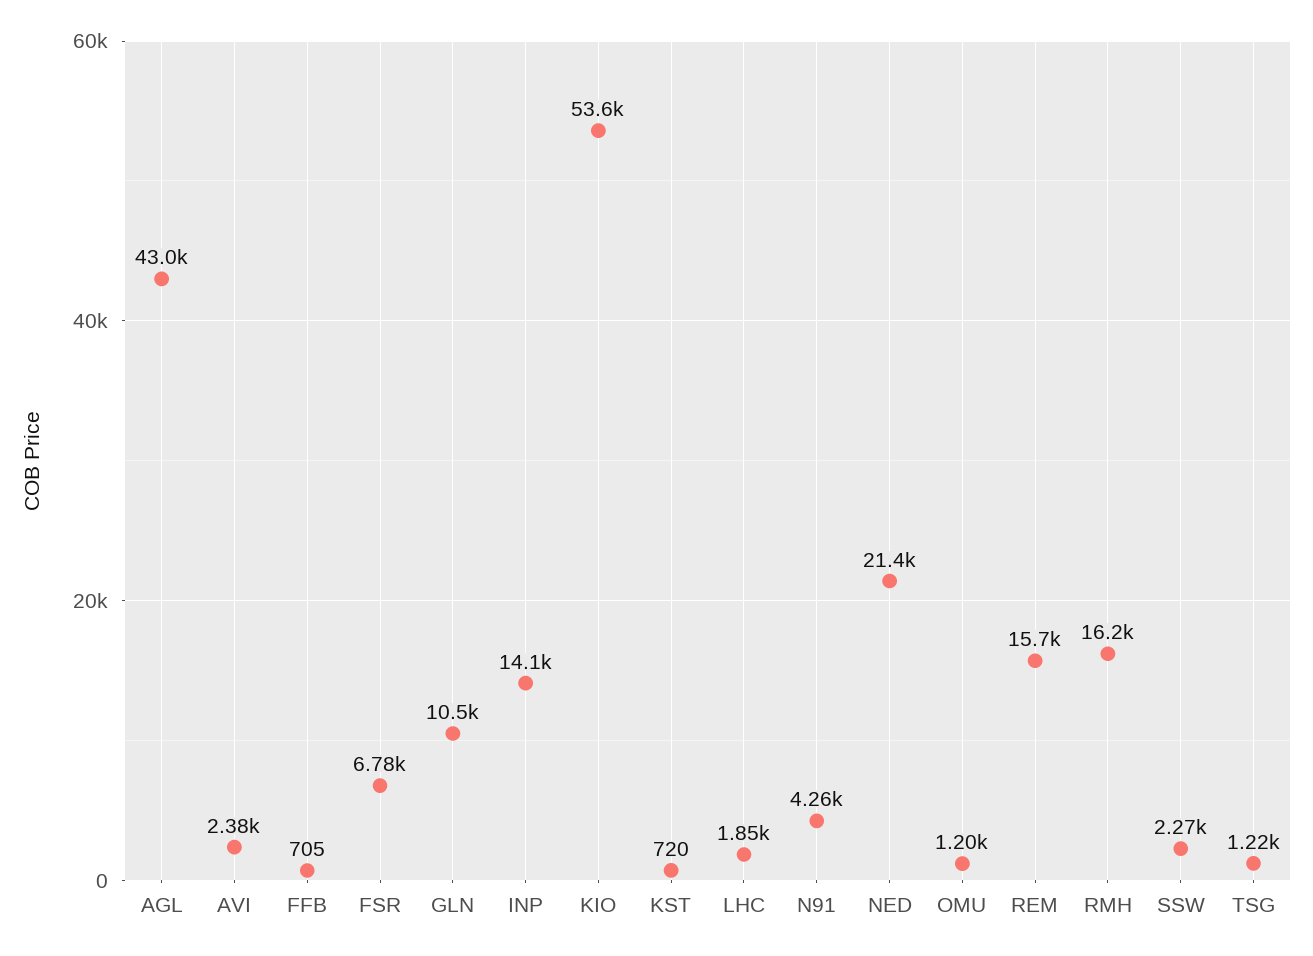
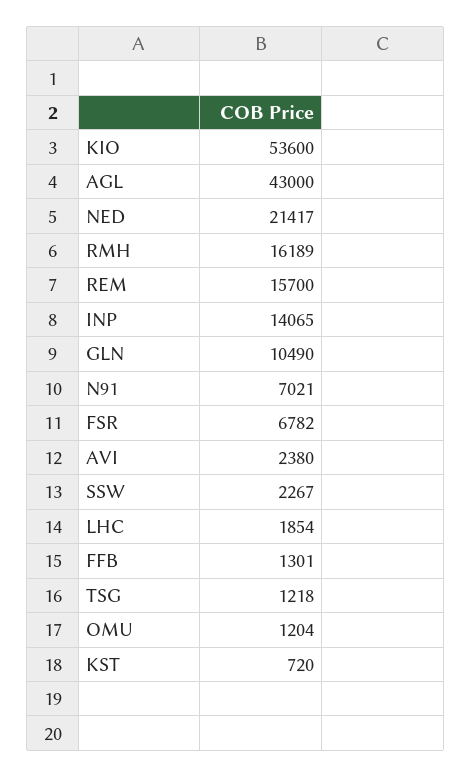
  {
    "AGL": 43000,
    "AVI": 2380,
-   "FFB": 705,
+   "FFB": 1301,
    "FSR": 6782,
    "GLN": 10490,
    "INP": 14065,
    "KIO": 53600,
    "KST": 720,
    "LHC": 1854,
-   "N91": 4260,
+   "N91": 7021,
    "NED": 21417,
    "OMU": 1204,
    "REM": 15700,
    "RMH": 16189,
    "SSW": 2267,
    "TSG": 1218
  }

